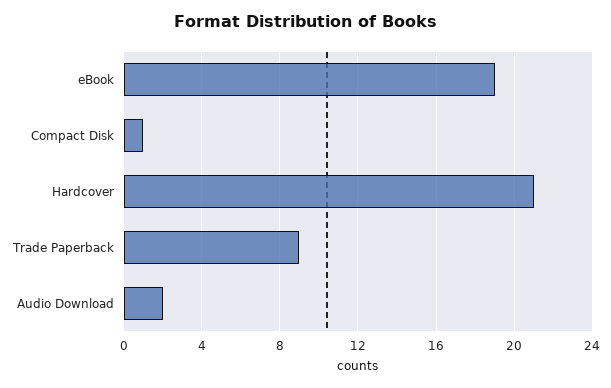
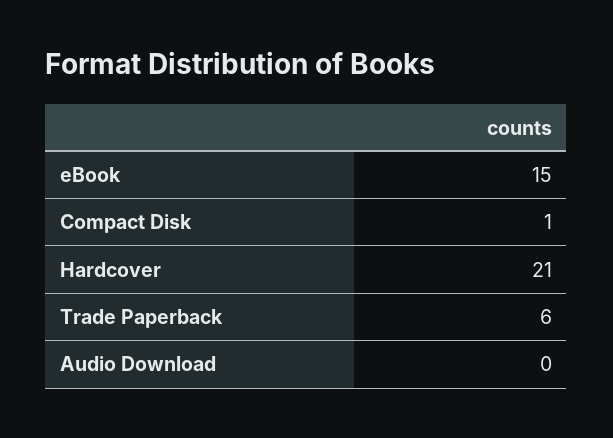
  {
-   "eBook": 19,
+   "eBook": 15,
    "Compact Disk": 1,
    "Hardcover": 21,
-   "Trade Paperback": 9,
+   "Trade Paperback": 6,
-   "Audio Download": 2
+   "Audio Download": 0
  }

